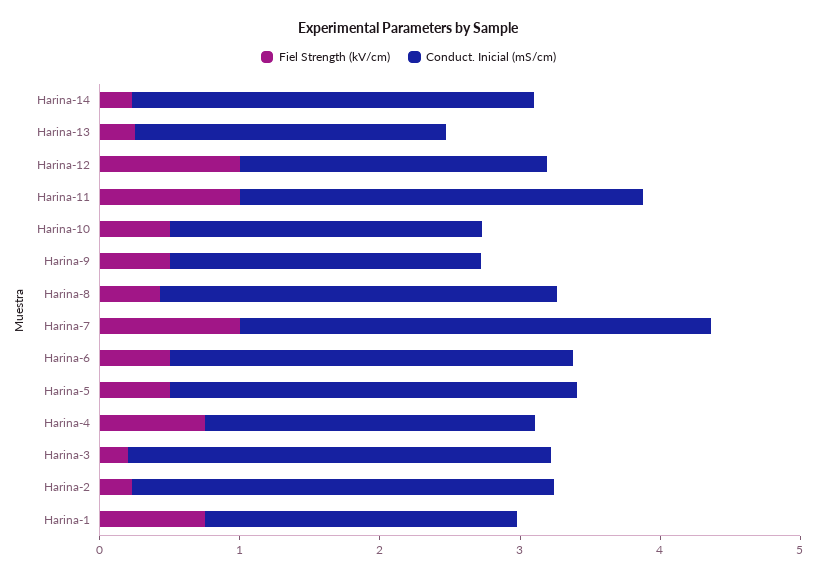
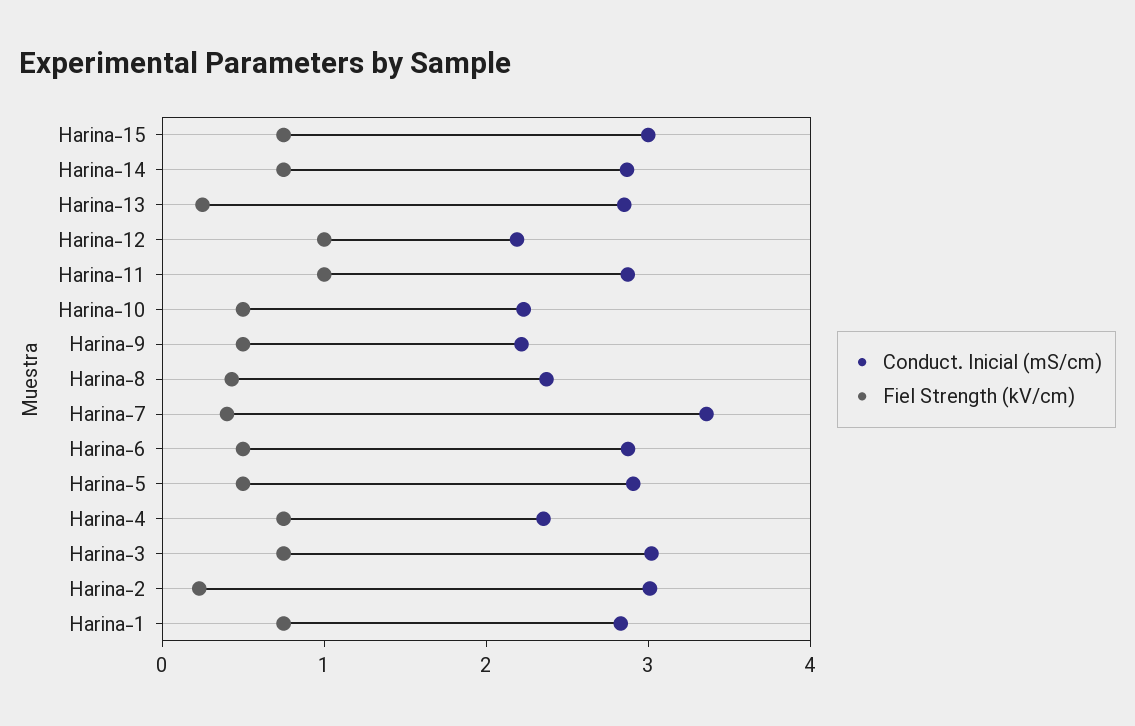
  {
    "Fiel Strength (kV/cm)": {
-     "Harina-14": 0.2,
+     "Harina-14": 0.8,
      "Harina-13": 0.2,
      "Harina-12": 1,
      "Harina-11": 1,
      "Harina-10": 0.6,
      "Harina-9": 0.6,
      "Harina-8": 0.4,
-     "Harina-7": 1,
+     "Harina-7": 0.4,
      "Harina-6": 0.6,
      "Harina-5": 0.6,
      "Harina-4": 0.8,
-     "Harina-3": 0.2,
+     "Harina-3": 0.8,
      "Harina-2": 0.2,
-     "Harina-1": 0.8
+     "Harina-1": 0.8,
+     "Harina-15": 0.8
    },
    "Conduct. Inicial (mS/cm)": {
      "Harina-14": 2.8,
-     "Harina-13": 2.2,
+     "Harina-13": 2.8,
      "Harina-12": 2.2,
      "Harina-11": 2.8,
      "Harina-10": 2.2,
      "Harina-9": 2.2,
-     "Harina-8": 2.8,
+     "Harina-8": 2.4,
      "Harina-7": 3.4,
      "Harina-6": 2.8,
      "Harina-5": 3,
      "Harina-4": 2.4,
      "Harina-3": 3,
      "Harina-2": 3,
-     "Harina-1": 2.2
+     "Harina-1": 2.8,
+     "Harina-15": 3
    }
  }

